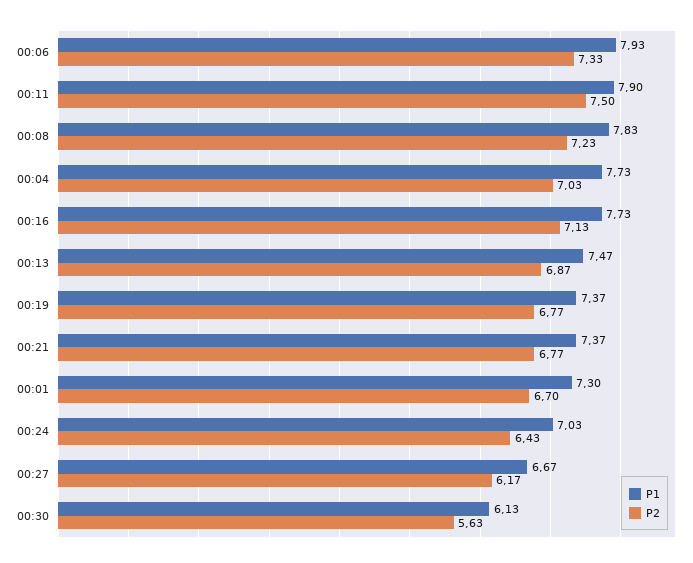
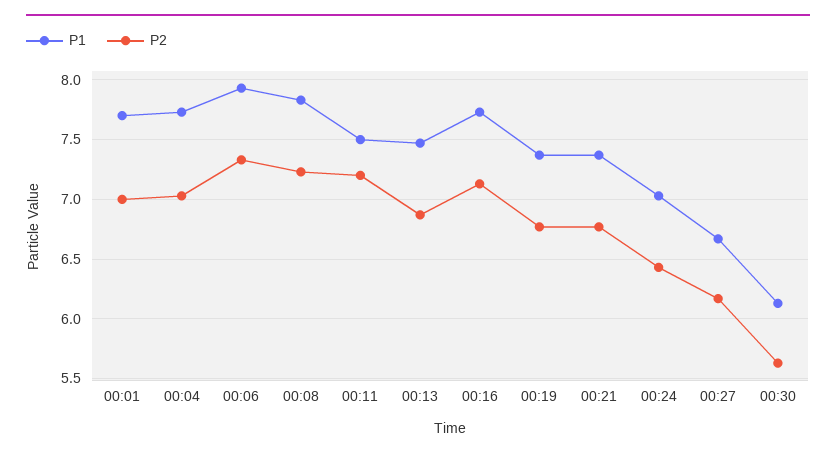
  {
    "P1": {
      "00:06": 7.93,
-     "00:11": 7.9,
+     "00:11": 7.5,
      "00:08": 7.83,
      "00:04": 7.73,
      "00:16": 7.73,
      "00:13": 7.47,
      "00:19": 7.37,
      "00:21": 7.37,
-     "00:01": 7.3,
+     "00:01": 7.7,
      "00:24": 7.03,
      "00:27": 6.67,
      "00:30": 6.13
    },
    "P2": {
      "00:06": 7.33,
-     "00:11": 7.5,
+     "00:11": 7.2,
      "00:08": 7.23,
      "00:04": 7.03,
      "00:16": 7.13,
      "00:13": 6.87,
      "00:19": 6.77,
      "00:21": 6.77,
-     "00:01": 6.7,
+     "00:01": 7,
      "00:24": 6.43,
      "00:27": 6.17,
      "00:30": 5.63
    }
  }

